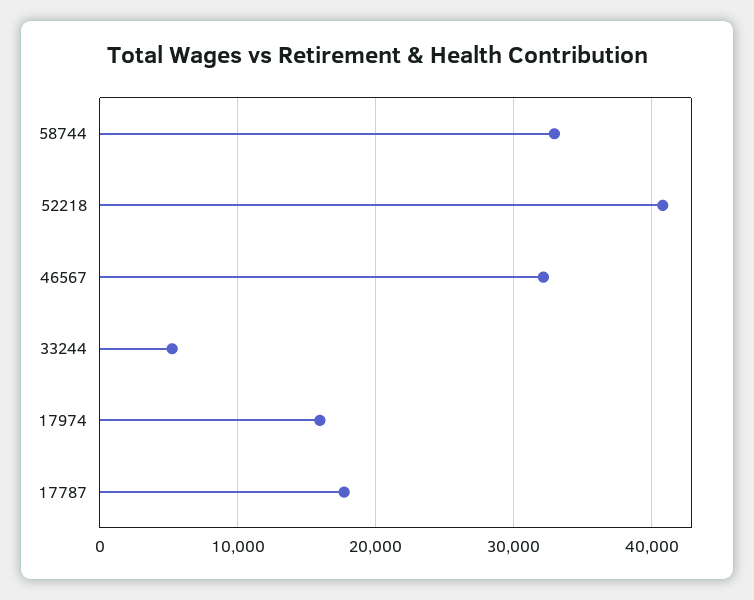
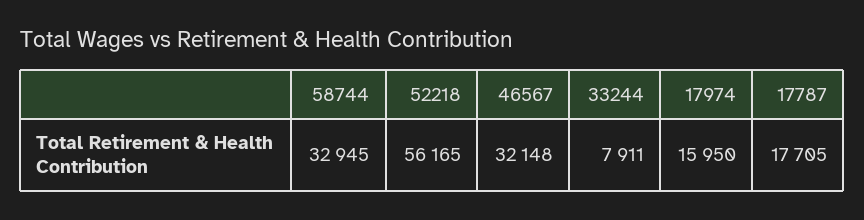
  {
    "58744": 32945,
-   "52218": 41000,
+   "52218": 56165,
    "46567": 32148,
-   "33244": 5000,
+   "33244": 7911,
    "17974": 15950,
    "17787": 17705
  }

